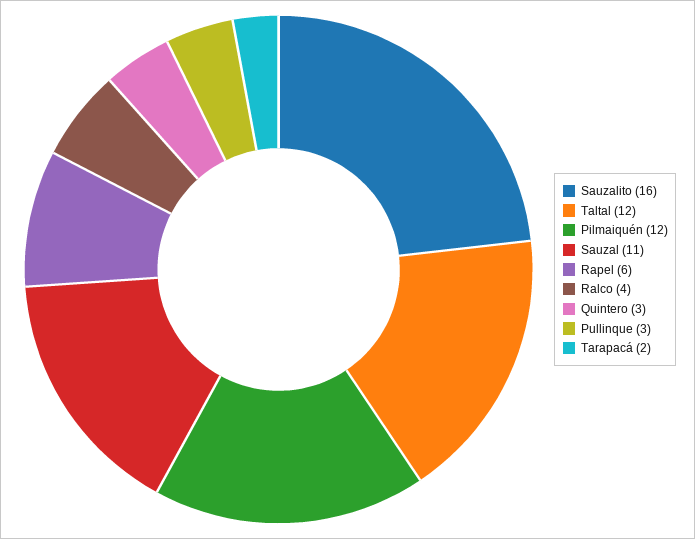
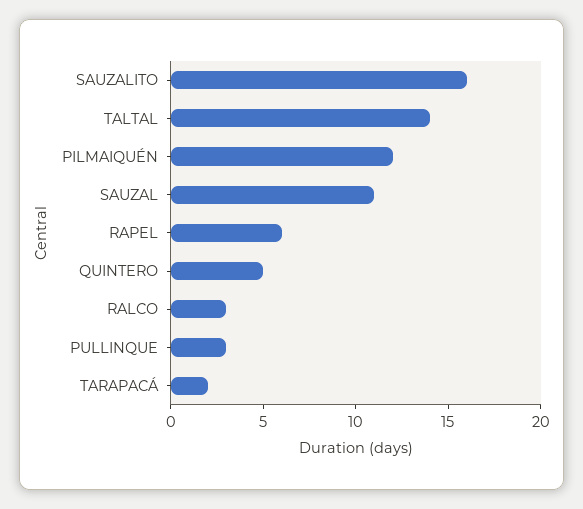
  {
    "Sauzalito": 16,
-   "Taltal": 12,
+   "Taltal": 14,
    "Pilmaiquén": 12,
    "Sauzal": 11,
    "Rapel": 6,
-   "Ralco": 4,
+   "Ralco": 3,
-   "Quintero": 3,
+   "Quintero": 5,
    "Pullinque": 3,
    "Tarapacá": 2
  }

